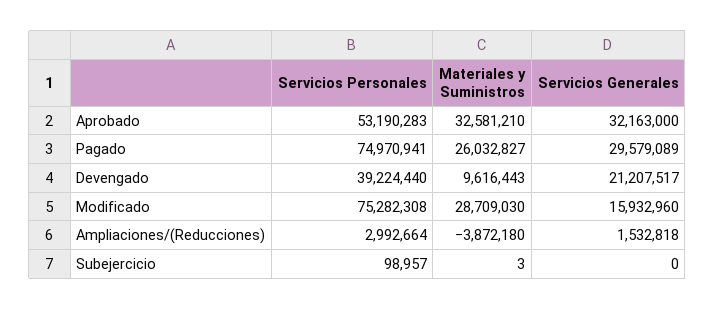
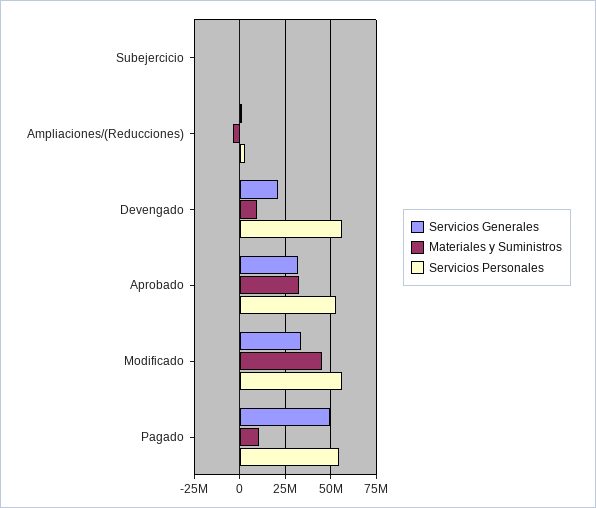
  {
    "Servicios Personales": {
      "Aprobado": 53190283,
-     "Pagado": 74970941,
+     "Pagado": 55000000,
-     "Devengado": 39224440,
+     "Devengado": 55000000,
-     "Modificado": 75282308,
+     "Modificado": 55000000,
      "Ampliaciones/(Reducciones)": 2992664,
      "Subejercicio": 98957
    },
    "Materiales y Suministros": {
      "Aprobado": 32581210,
-     "Pagado": 26032827,
+     "Pagado": 10000000,
      "Devengado": 9616443,
-     "Modificado": 28709030,
+     "Modificado": 45000000,
      "Ampliaciones/(Reducciones)": -3872180,
      "Subejercicio": 3
    },
    "Servicios Generales": {
      "Aprobado": 32163000,
-     "Pagado": 29579089,
+     "Pagado": 50000000,
      "Devengado": 21207517,
-     "Modificado": 15932960,
+     "Modificado": 35000000,
      "Ampliaciones/(Reducciones)": 1532818,
      "Subejercicio": 0
    }
  }

